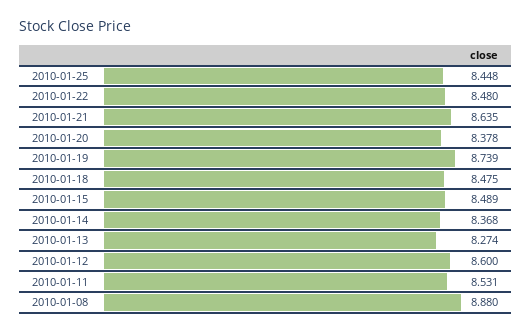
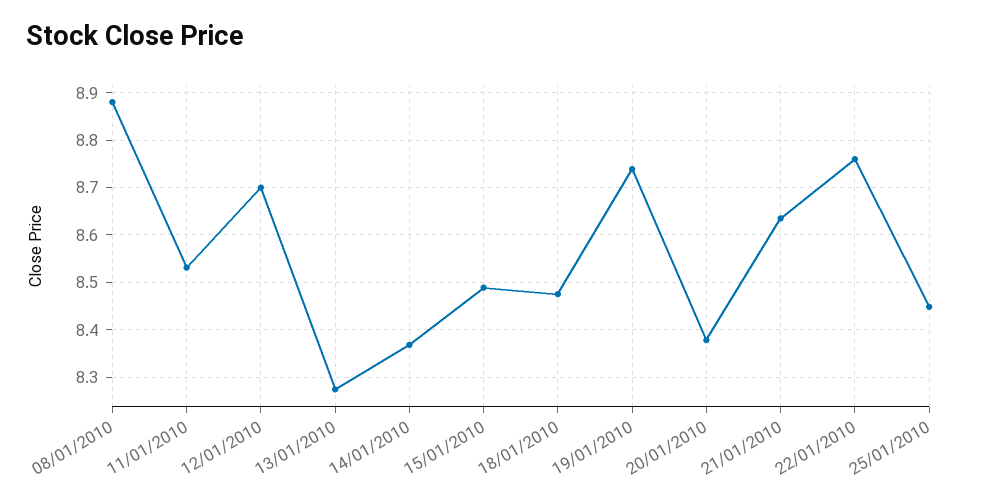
  {
    "2010-01-25": 8.448,
-   "2010-01-22": 8.48,
+   "2010-01-22": 8.76,
    "2010-01-21": 8.635,
    "2010-01-20": 8.378,
    "2010-01-19": 8.739,
    "2010-01-18": 8.475,
    "2010-01-15": 8.489,
    "2010-01-14": 8.368,
    "2010-01-13": 8.274,
-   "2010-01-12": 8.6,
+   "2010-01-12": 8.7,
    "2010-01-11": 8.531,
    "2010-01-08": 8.88
  }

